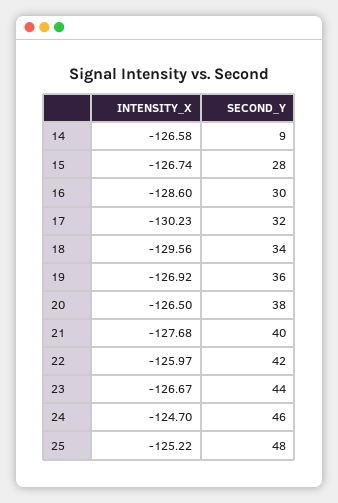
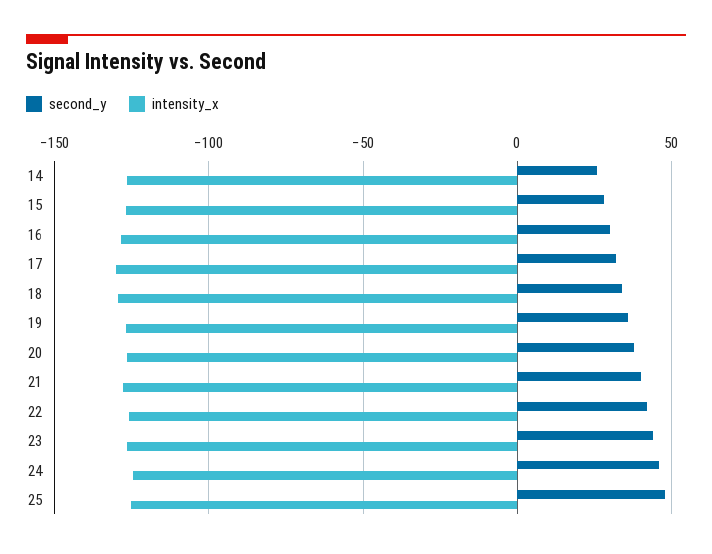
  {
    "INTENSITY_X": {
      "14": -126.58,
      "15": -126.74,
      "16": -128.6,
      "17": -130.23,
      "18": -129.56,
      "19": -126.92,
      "20": -126.5,
      "21": -127.68,
      "22": -125.97,
      "23": -126.67,
      "24": -124.7,
      "25": -125.22
    },
    "SECOND_Y": {
-     "14": 9,
+     "14": 25,
      "15": 28,
      "16": 30,
      "17": 32,
      "18": 34,
      "19": 36,
      "20": 38,
      "21": 40,
      "22": 42,
      "23": 44,
      "24": 46,
      "25": 48
    }
  }

